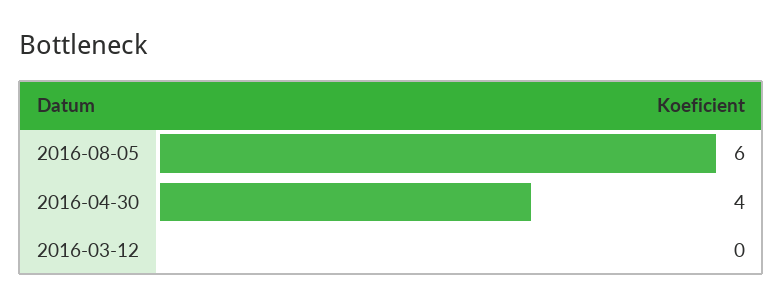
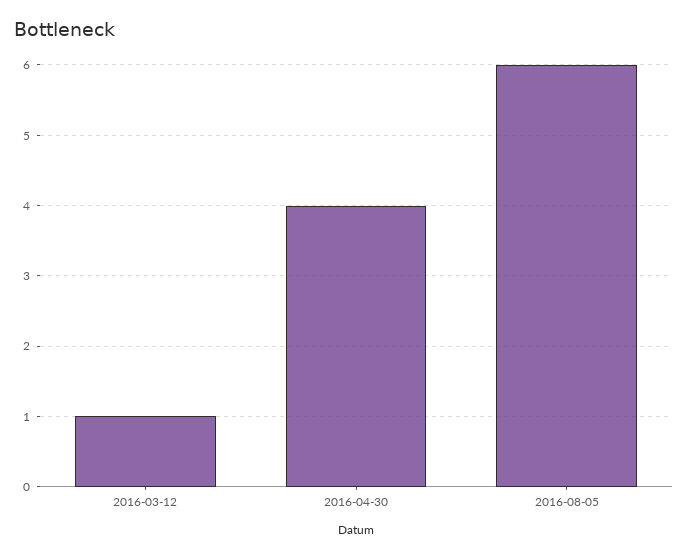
  {
    "2016-08-05": 6,
    "2016-04-30": 4,
-   "2016-03-12": 0
+   "2016-03-12": 1
  }

